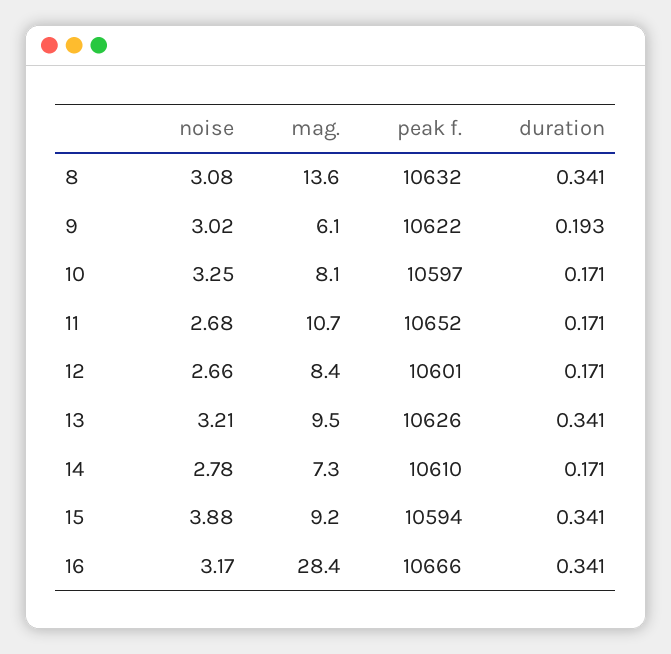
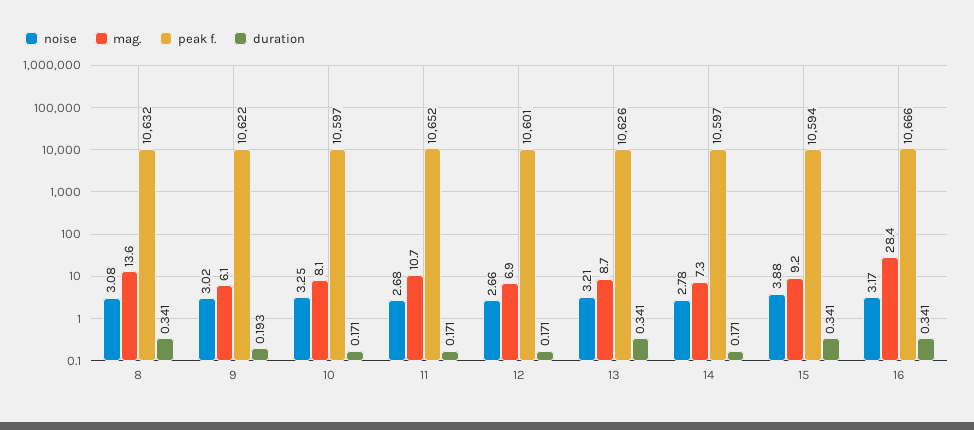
  {
    "noise": {
      "8": 3.08,
      "9": 3.02,
      "10": 3.25,
      "11": 2.68,
      "12": 2.66,
      "13": 3.21,
      "14": 2.78,
      "15": 3.88,
      "16": 3.17
    },
    "mag.": {
      "8": 13.6,
      "9": 6.1,
      "10": 8.1,
      "11": 10.7,
-     "12": 8.4,
+     "12": 6.9,
-     "13": 9.5,
+     "13": 8.7,
      "14": 7.3,
      "15": 9.2,
      "16": 28.4
    },
    "peak f.": {
      "8": 10632,
      "9": 10622,
      "10": 10597,
      "11": 10652,
      "12": 10601,
      "13": 10626,
-     "14": 10610,
+     "14": 10597,
      "15": 10594,
      "16": 10666
    },
    "duration": {
      "8": 0.341,
      "9": 0.193,
      "10": 0.171,
      "11": 0.171,
      "12": 0.171,
      "13": 0.341,
      "14": 0.171,
      "15": 0.341,
      "16": 0.341
    }
  }

